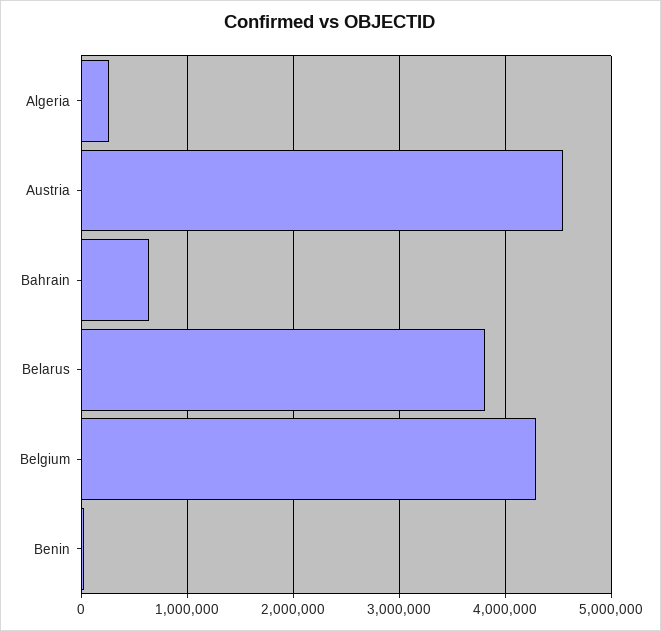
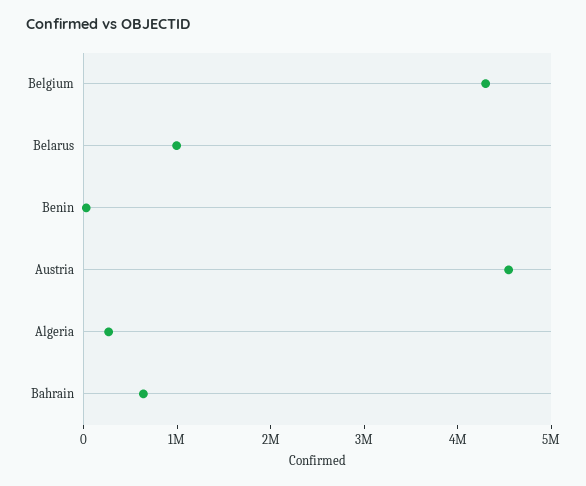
  {
    "Algeria": 300000,
    "Austria": 4500000,
    "Bahrain": 600000,
-   "Belarus": 3800000,
+   "Belarus": 1000000,
    "Belgium": 4300000,
    "Benin": 0
  }

